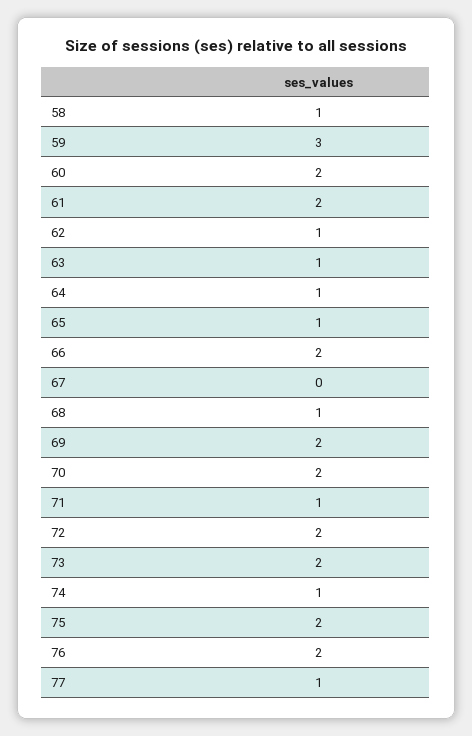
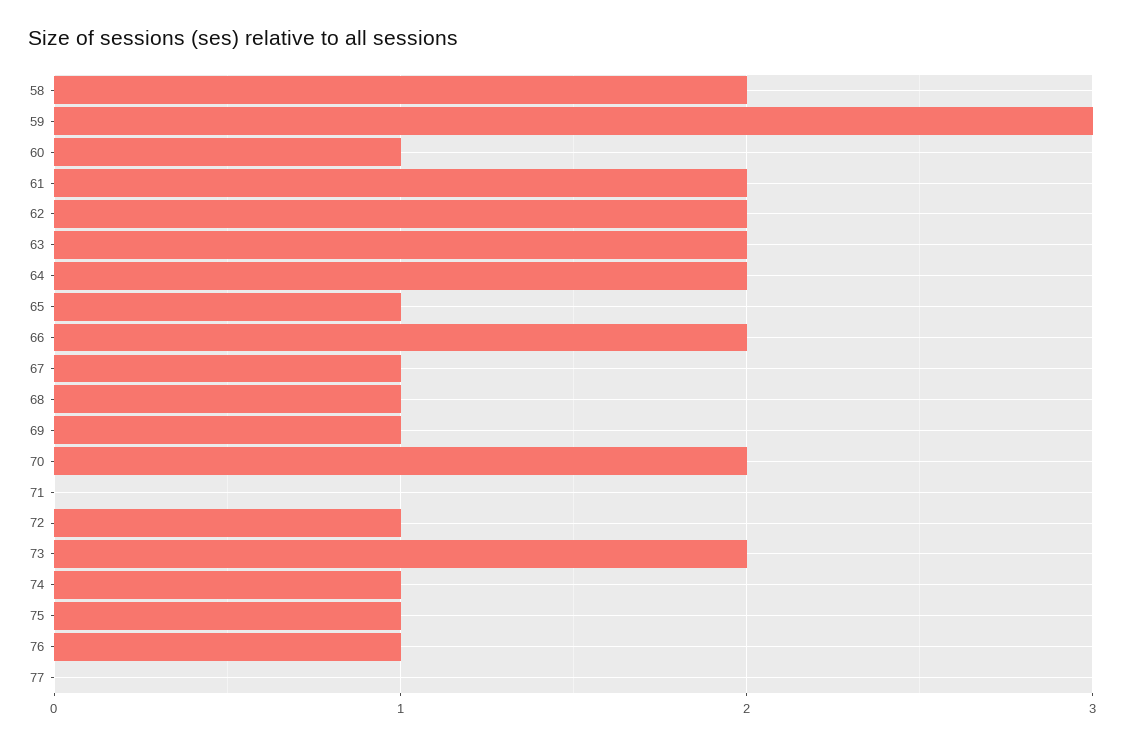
  {
-   "58": 1,
+   "58": 2,
    "59": 3,
-   "60": 2,
+   "60": 1,
    "61": 2,
-   "62": 1,
+   "62": 2,
-   "63": 1,
+   "63": 2,
-   "64": 1,
+   "64": 2,
    "65": 1,
    "66": 2,
-   "67": 0,
+   "67": 1,
    "68": 1,
-   "69": 2,
+   "69": 1,
    "70": 2,
-   "71": 1,
+   "71": 0,
-   "72": 2,
+   "72": 1,
    "73": 2,
    "74": 1,
-   "75": 2,
+   "75": 1,
-   "76": 2,
+   "76": 1,
-   "77": 1
+   "77": 0
  }

